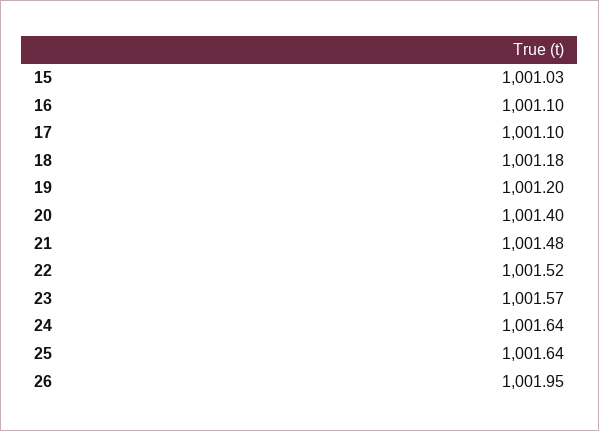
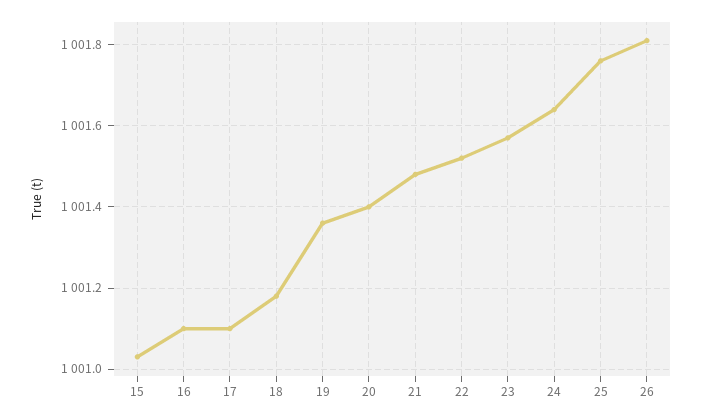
  {
    "15": 1001.03,
    "16": 1001.1,
    "17": 1001.1,
    "18": 1001.18,
-   "19": 1001.2,
+   "19": 1001.35,
    "20": 1001.4,
    "21": 1001.48,
    "22": 1001.52,
    "23": 1001.57,
    "24": 1001.64,
-   "25": 1001.64,
+   "25": 1001.75,
-   "26": 1001.95
+   "26": 1001.8
  }

